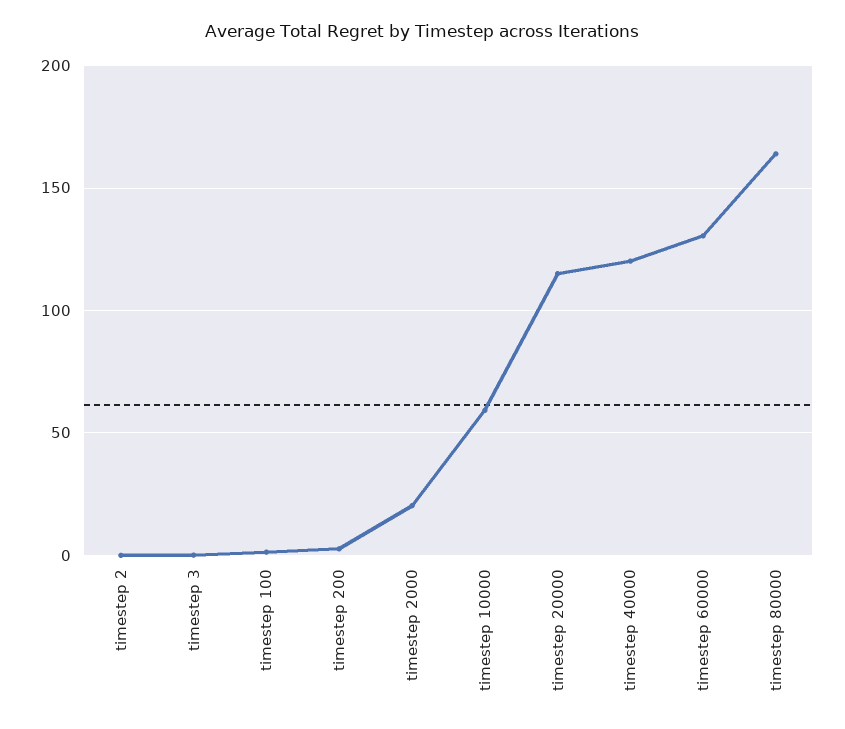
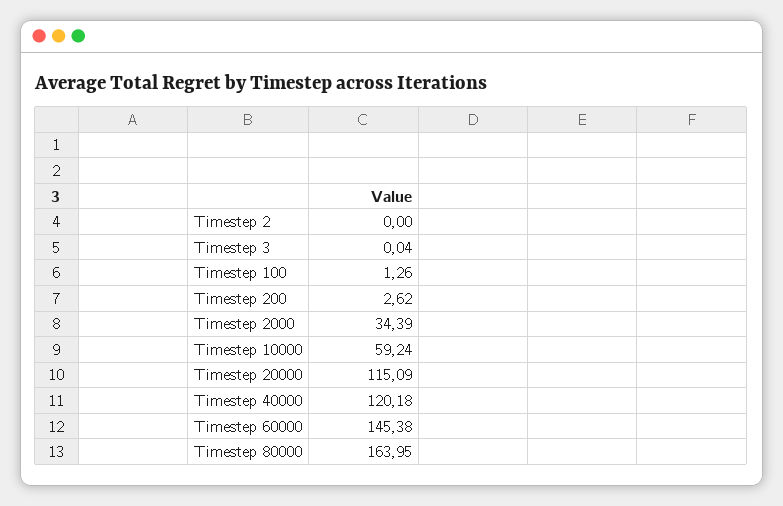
  {
    "timestep 2": 0,
    "timestep 3": 0.04,
    "timestep 100": 1.26,
    "timestep 200": 2.62,
-   "timestep 2000": 20,
+   "timestep 2000": 34.39,
    "timestep 10000": 59.24,
    "timestep 20000": 115.09,
    "timestep 40000": 120.18,
-   "timestep 60000": 130,
+   "timestep 60000": 145.38,
    "timestep 80000": 163.95
  }

